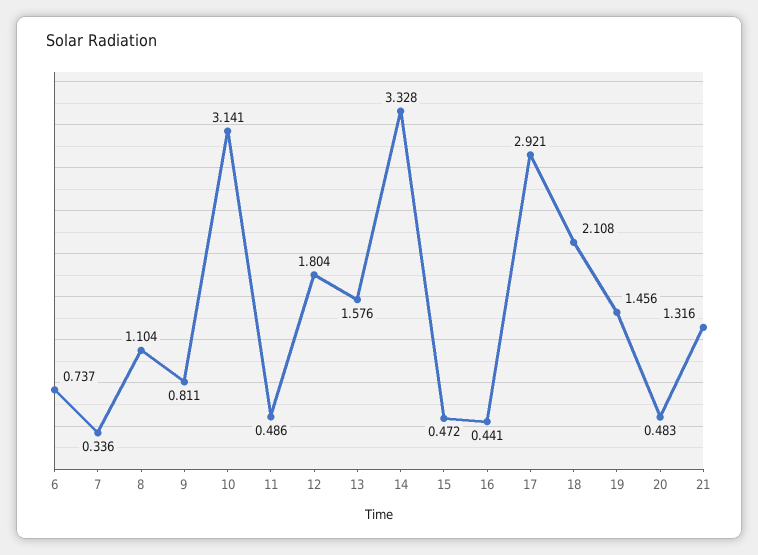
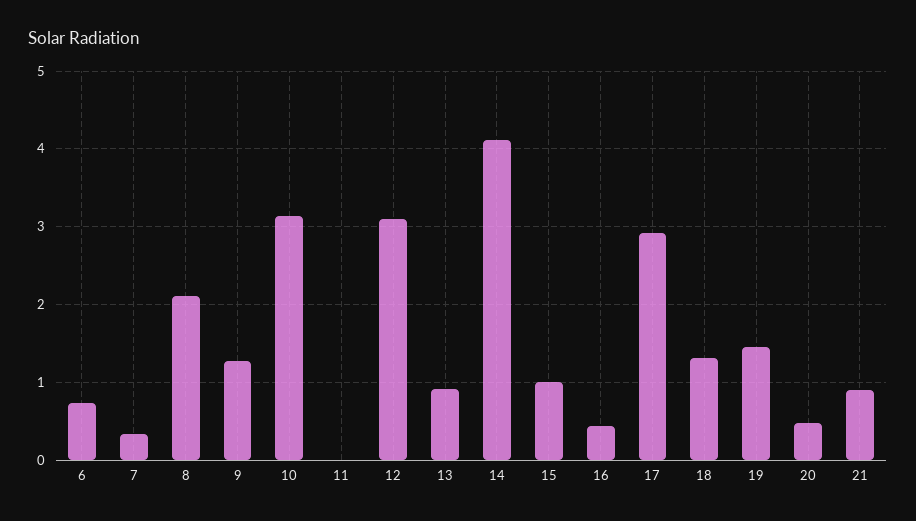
  {
    "6": 0.737,
    "7": 0.336,
-   "8": 1.104,
+   "8": 2.1,
-   "9": 0.811,
+   "9": 1.3,
    "10": 3.141,
-   "11": 0.486,
+   "11": 0,
-   "12": 1.804,
+   "12": 3.1,
-   "13": 1.576,
+   "13": 0.9,
-   "14": 3.328,
+   "14": 4.1,
-   "15": 0.472,
+   "15": 1,
    "16": 0.441,
    "17": 2.921,
-   "18": 2.108,
+   "18": 1.3,
    "19": 1.456,
    "20": 0.483,
-   "21": 1.316
+   "21": 0.9
  }

